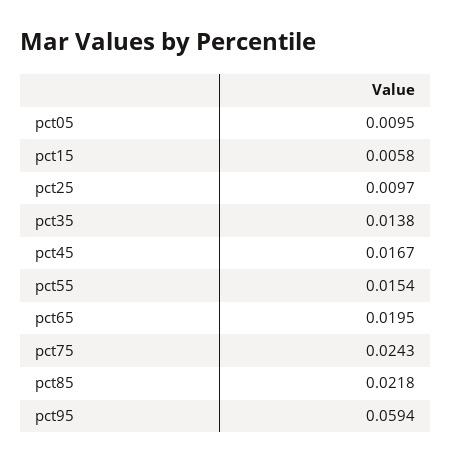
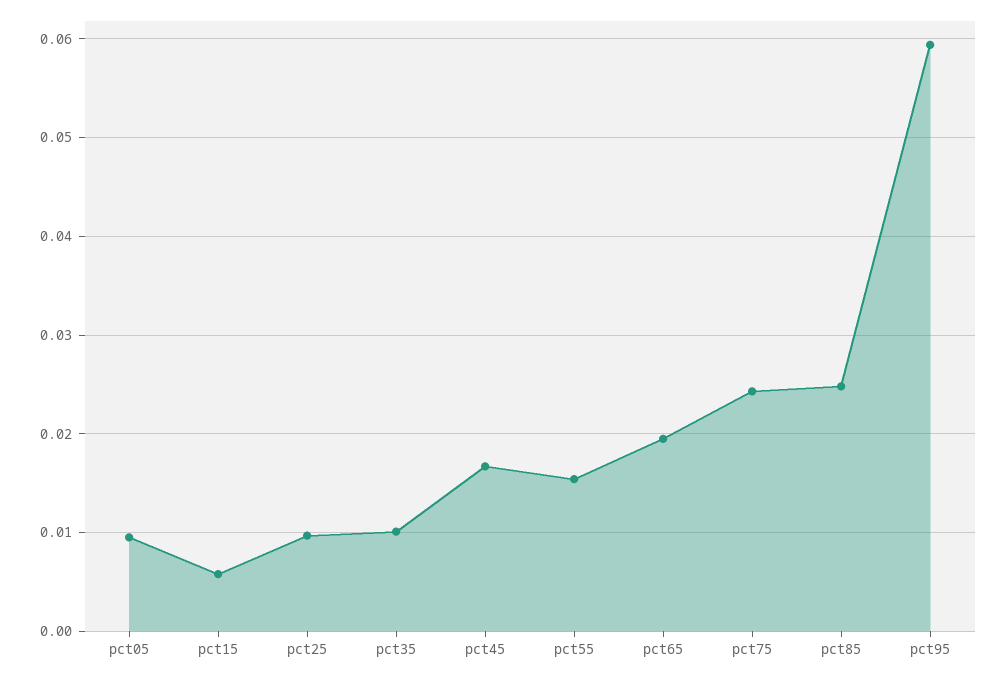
  {
    "pct05": 0.0095,
    "pct15": 0.0058,
    "pct25": 0.0097,
-   "pct35": 0.0138,
+   "pct35": 0.01,
    "pct45": 0.0167,
    "pct55": 0.0154,
    "pct65": 0.0195,
    "pct75": 0.0243,
-   "pct85": 0.0218,
+   "pct85": 0.025,
    "pct95": 0.0594
  }

